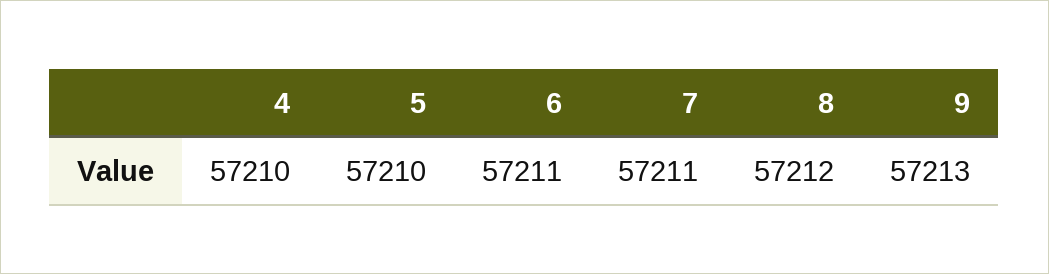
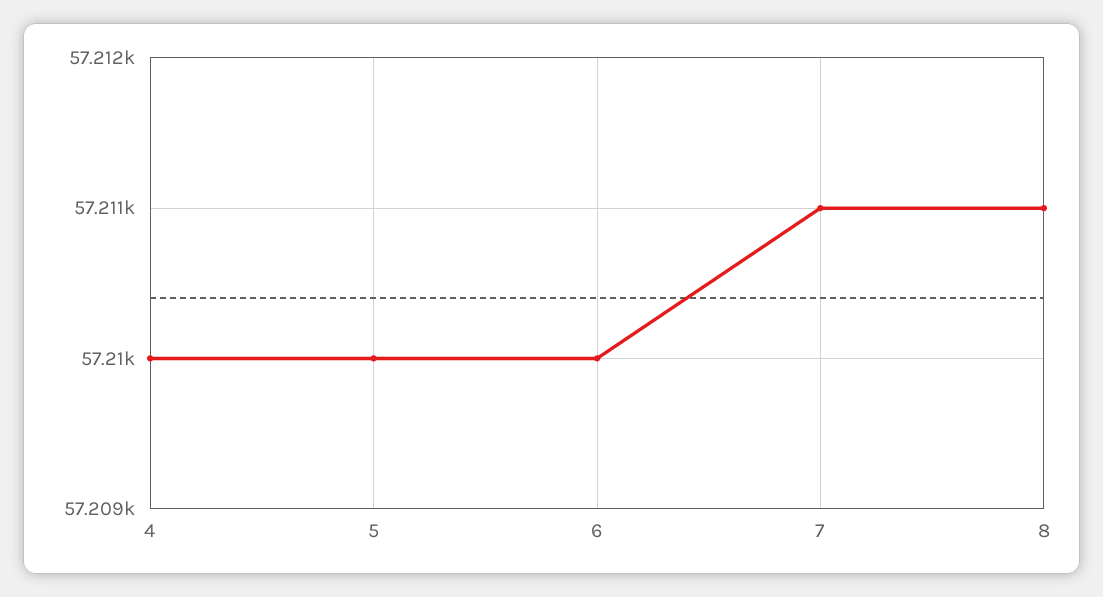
  {
    "4": 57210,
    "5": 57210,
-   "6": 57211,
+   "6": 57210,
    "7": 57211,
-   "8": 57212,
+   "8": 57211
-   "9": 57213
  }

